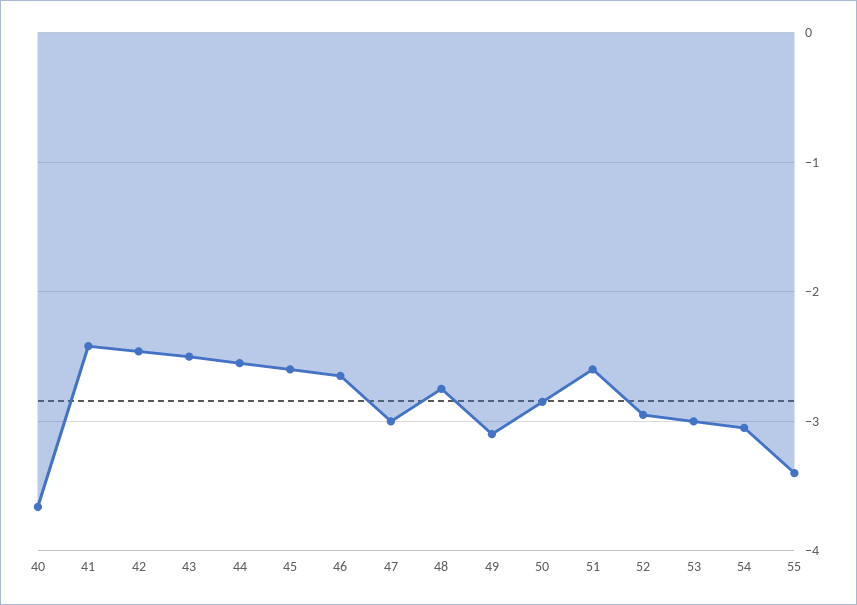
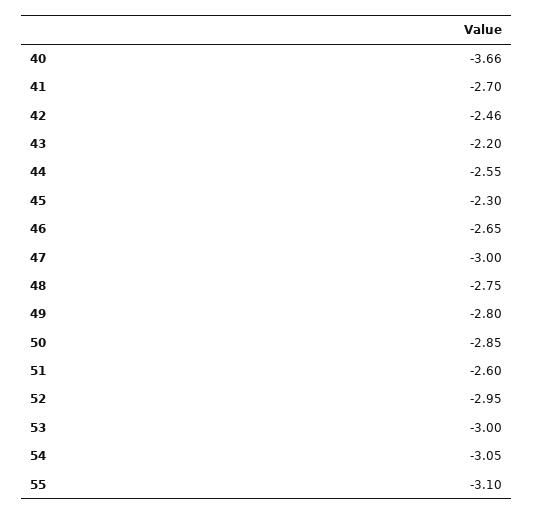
  {
    "40": -3.66,
-   "41": -2.4,
+   "41": -2.7,
    "42": -2.46,
-   "43": -2.5,
+   "43": -2.2,
    "44": -2.55,
-   "45": -2.6,
+   "45": -2.3,
    "46": -2.65,
    "47": -3,
    "48": -2.75,
-   "49": -3.1,
+   "49": -2.8,
    "50": -2.85,
    "51": -2.6,
    "52": -2.95,
    "53": -3,
    "54": -3.05,
-   "55": -3.4
+   "55": -3.1
  }

